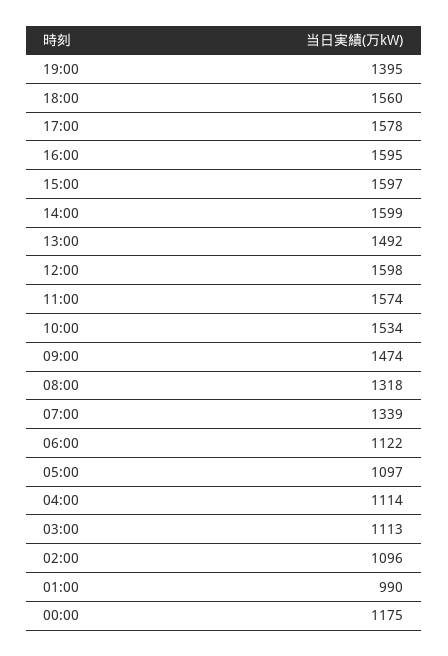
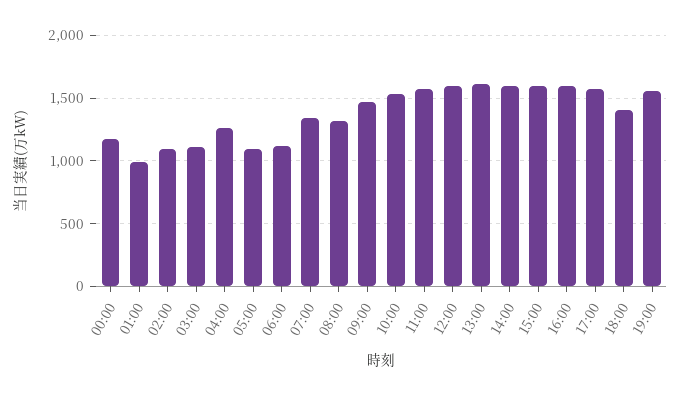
  {
-   "19:00": 1395,
+   "19:00": 1550,
-   "18:00": 1560,
+   "18:00": 1400,
    "17:00": 1578,
    "16:00": 1595,
    "15:00": 1597,
    "14:00": 1599,
-   "13:00": 1492,
+   "13:00": 1600,
    "12:00": 1598,
    "11:00": 1574,
    "10:00": 1534,
    "09:00": 1474,
    "08:00": 1318,
    "07:00": 1339,
    "06:00": 1122,
    "05:00": 1097,
-   "04:00": 1114,
+   "04:00": 1250,
    "03:00": 1113,
    "02:00": 1096,
    "01:00": 990,
    "00:00": 1175
  }

